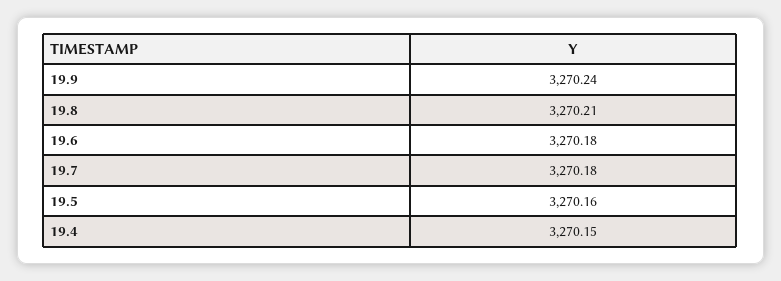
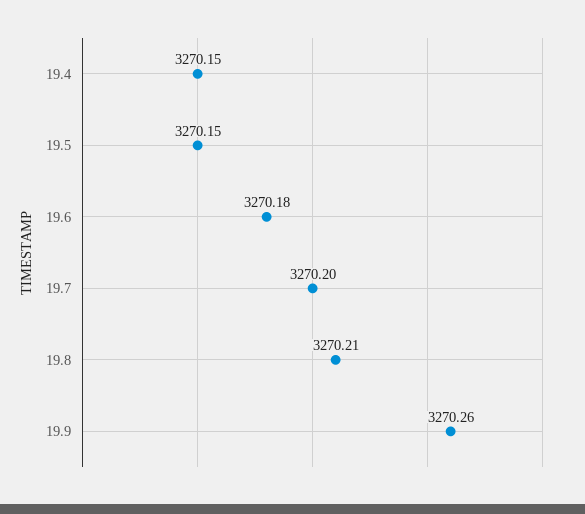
  {
-   "19.9": 3270.24,
+   "19.9": 3270.26,
    "19.8": 3270.21,
    "19.6": 3270.18,
-   "19.7": 3270.18,
+   "19.7": 3270.2,
-   "19.5": 3270.16,
+   "19.5": 3270.15,
    "19.4": 3270.15
  }

